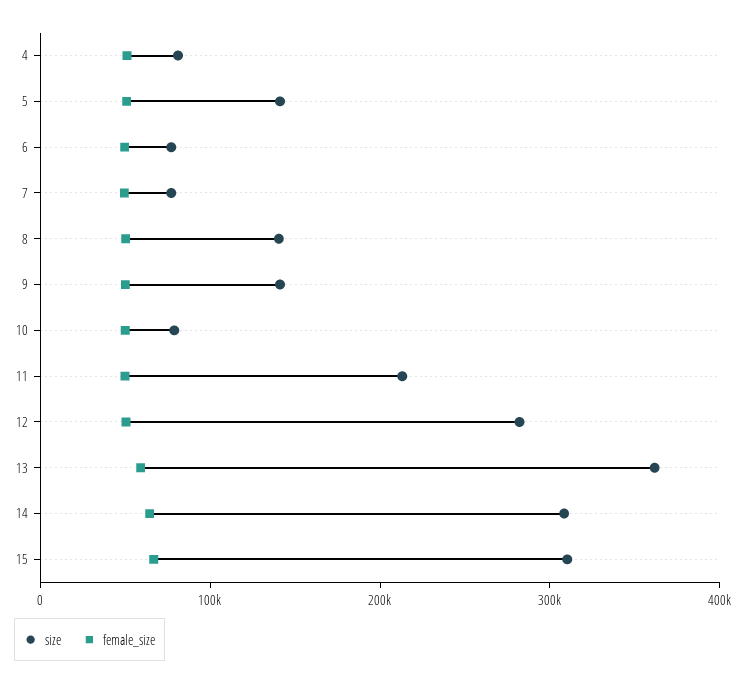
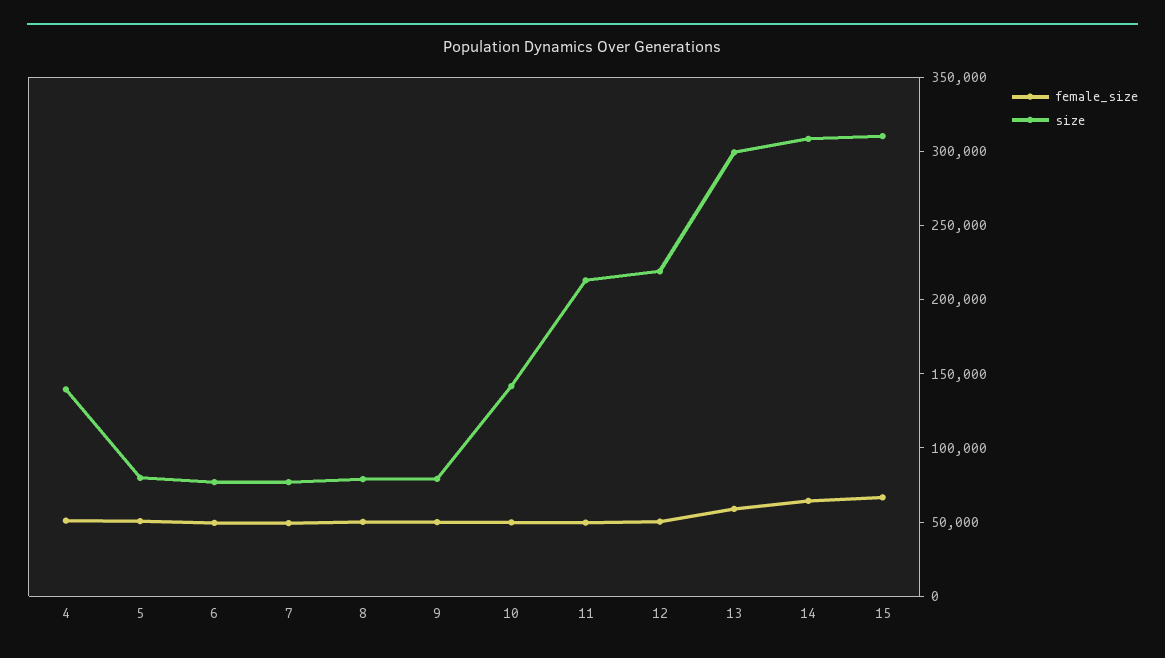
  {
    "size": {
-     "4": 80000,
+     "4": 140000,
-     "5": 140000,
+     "5": 80000,
      "6": 80000,
      "7": 80000,
-     "8": 140000,
+     "8": 80000,
-     "9": 140000,
+     "9": 80000,
-     "10": 80000,
+     "10": 140000,
      "11": 210000,
-     "12": 280000,
+     "12": 220000,
-     "13": 360000,
+     "13": 300000,
      "14": 310000,
      "15": 310000
    },
    "female_size": {
      "4": 50000,
      "5": 50000,
      "6": 50000,
      "7": 50000,
      "8": 50000,
      "9": 50000,
      "10": 50000,
      "11": 50000,
      "12": 50000,
      "13": 60000,
      "14": 60000,
      "15": 70000
    }
  }

